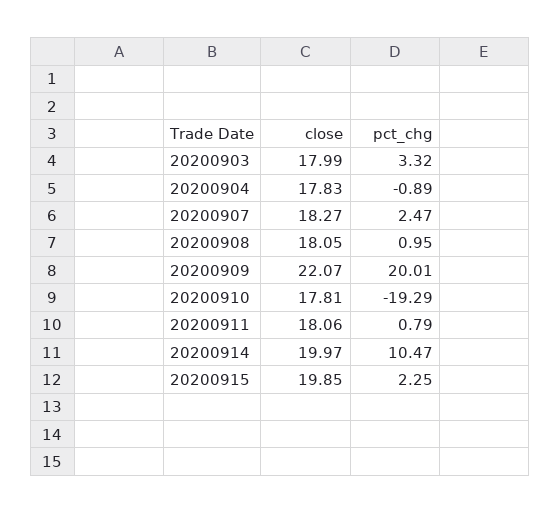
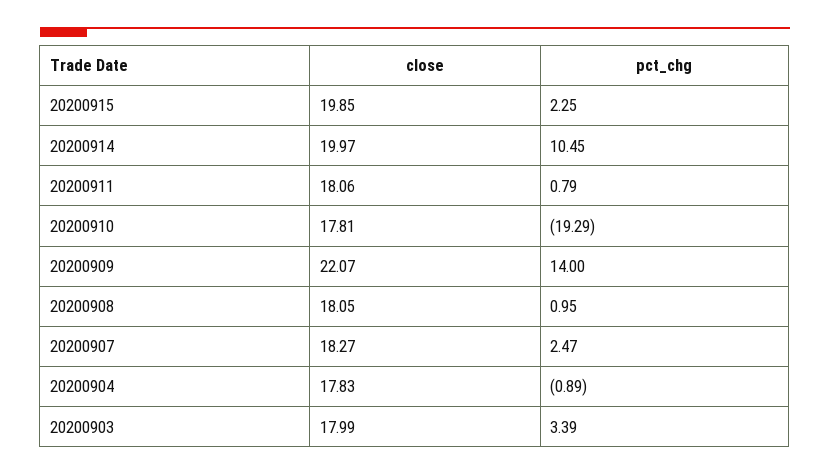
  {
    "close": {
      "20200903": 17.99,
      "20200904": 17.83,
      "20200907": 18.27,
      "20200908": 18.05,
      "20200909": 22.07,
      "20200910": 17.81,
      "20200911": 18.06,
      "20200914": 19.97,
      "20200915": 19.85
    },
    "pct_chg": {
-     "20200903": 3.32,
+     "20200903": 3.39,
      "20200904": -0.89,
      "20200907": 2.47,
      "20200908": 0.95,
-     "20200909": 20.01,
+     "20200909": 14,
      "20200910": -19.29,
      "20200911": 0.79,
-     "20200914": 10.47,
+     "20200914": 10.45,
      "20200915": 2.25
    }
  }

